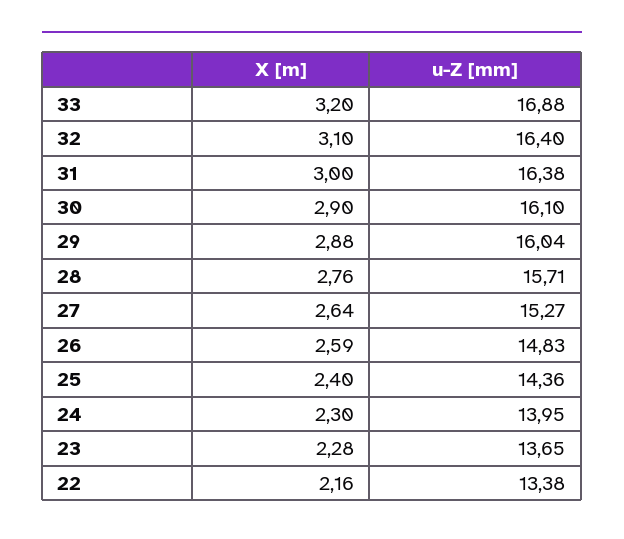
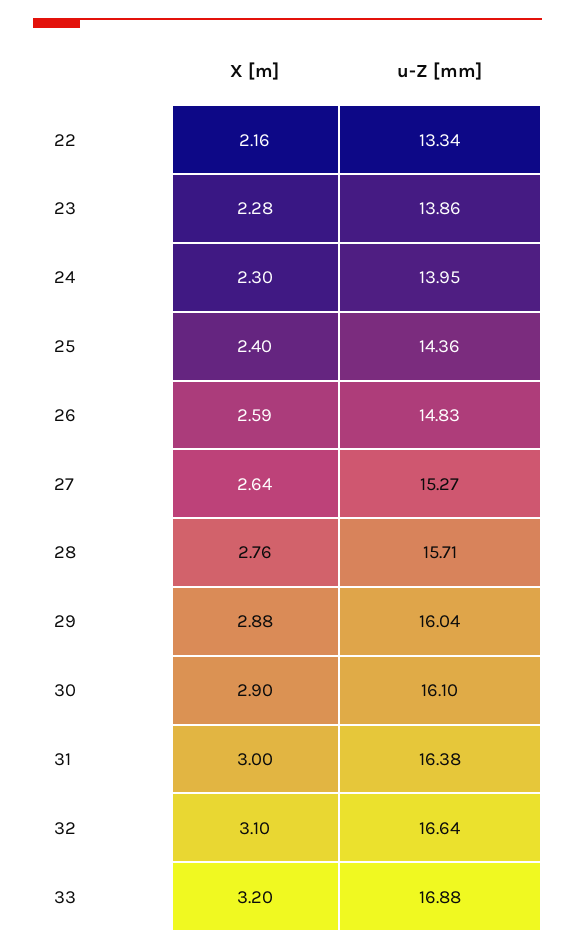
  {
    "X [m]": {
      "33": 3.2,
      "32": 3.1,
      "31": 3,
      "30": 2.9,
      "29": 2.88,
      "28": 2.76,
      "27": 2.64,
      "26": 2.59,
      "25": 2.4,
      "24": 2.3,
      "23": 2.28,
      "22": 2.16
    },
    "u-Z [mm]": {
      "33": 16.88,
-     "32": 16.4,
+     "32": 16.64,
      "31": 16.38,
      "30": 16.1,
      "29": 16.04,
      "28": 15.71,
      "27": 15.27,
      "26": 14.83,
      "25": 14.36,
      "24": 13.95,
-     "23": 13.65,
+     "23": 13.86,
-     "22": 13.38
+     "22": 13.34
    }
  }

